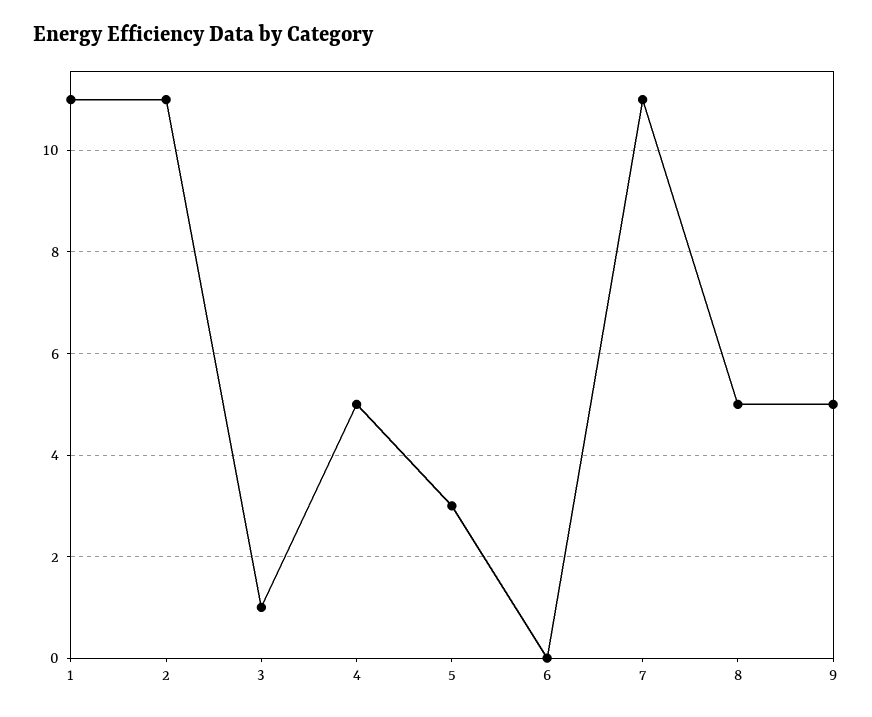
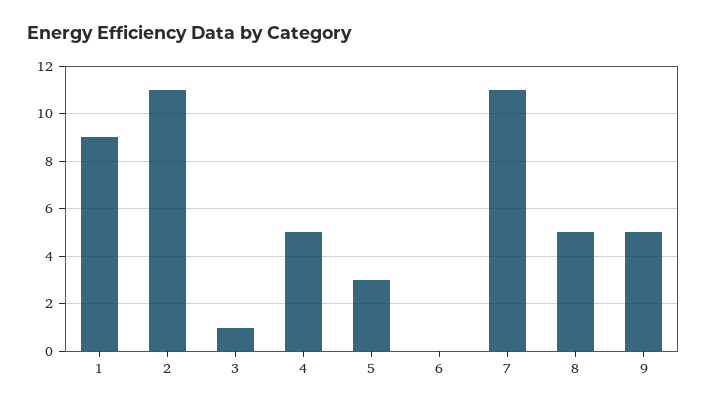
  {
-   "1": 11,
+   "1": 9,
    "2": 11,
    "3": 1,
    "4": 5,
    "5": 3,
    "6": 0,
    "7": 11,
    "8": 5,
    "9": 5
  }

